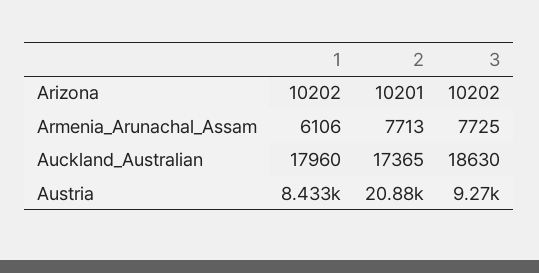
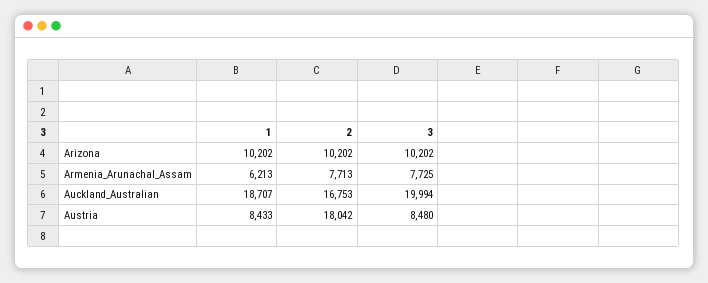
  {
    "1": {
      "Arizona": 10202,
-     "Armenia_Arunachal_Assam": 6106,
+     "Armenia_Arunachal_Assam": 6213,
-     "Auckland_Australian": 17960,
+     "Auckland_Australian": 18707,
      "Austria": 8433
    },
    "2": {
-     "Arizona": 10201,
+     "Arizona": 10202,
      "Armenia_Arunachal_Assam": 7713,
-     "Auckland_Australian": 17365,
+     "Auckland_Australian": 16753,
-     "Austria": 20880
+     "Austria": 18042
    },
    "3": {
      "Arizona": 10202,
      "Armenia_Arunachal_Assam": 7725,
-     "Auckland_Australian": 18630,
+     "Auckland_Australian": 19994,
-     "Austria": 9270
+     "Austria": 8480
    }
  }

